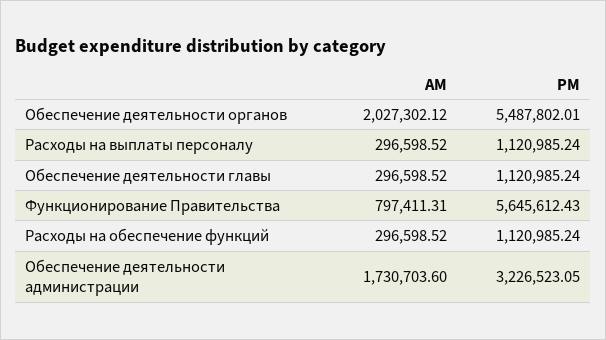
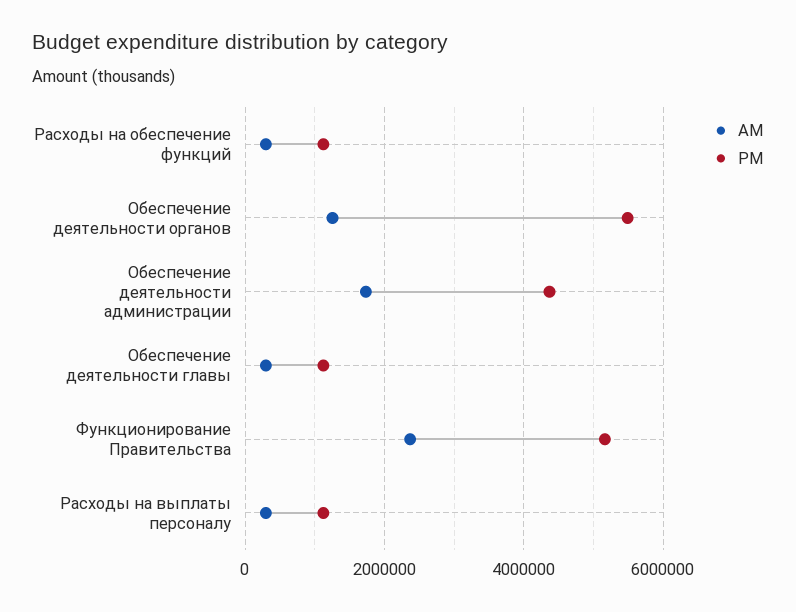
  {
    "AM": {
-     "Обеспечение деятельности органов": 2027302.12,
+     "Обеспечение деятельности органов": 1200000,
      "Расходы на выплаты персоналу": 296598.52,
      "Обеспечение деятельности главы": 296598.52,
-     "Функционирование Правительства": 797411.31,
+     "Функционирование Правительства": 2400000,
      "Расходы на обеспечение функций": 296598.52,
      "Обеспечение деятельности администрации": 1730703.6
    },
    "PM": {
      "Обеспечение деятельности органов": 5487802.01,
      "Расходы на выплаты персоналу": 1120985.24,
      "Обеспечение деятельности главы": 1120985.24,
-     "Функционирование Правительства": 5645612.43,
+     "Функционирование Правительства": 5200000,
      "Расходы на обеспечение функций": 1120985.24,
-     "Обеспечение деятельности администрации": 3226523.05
+     "Обеспечение деятельности администрации": 4400000
    }
  }

